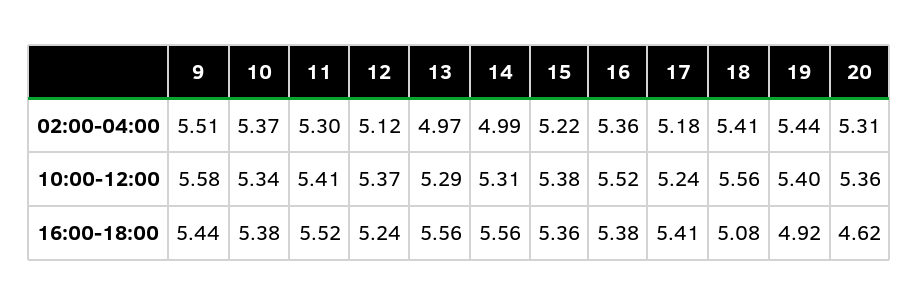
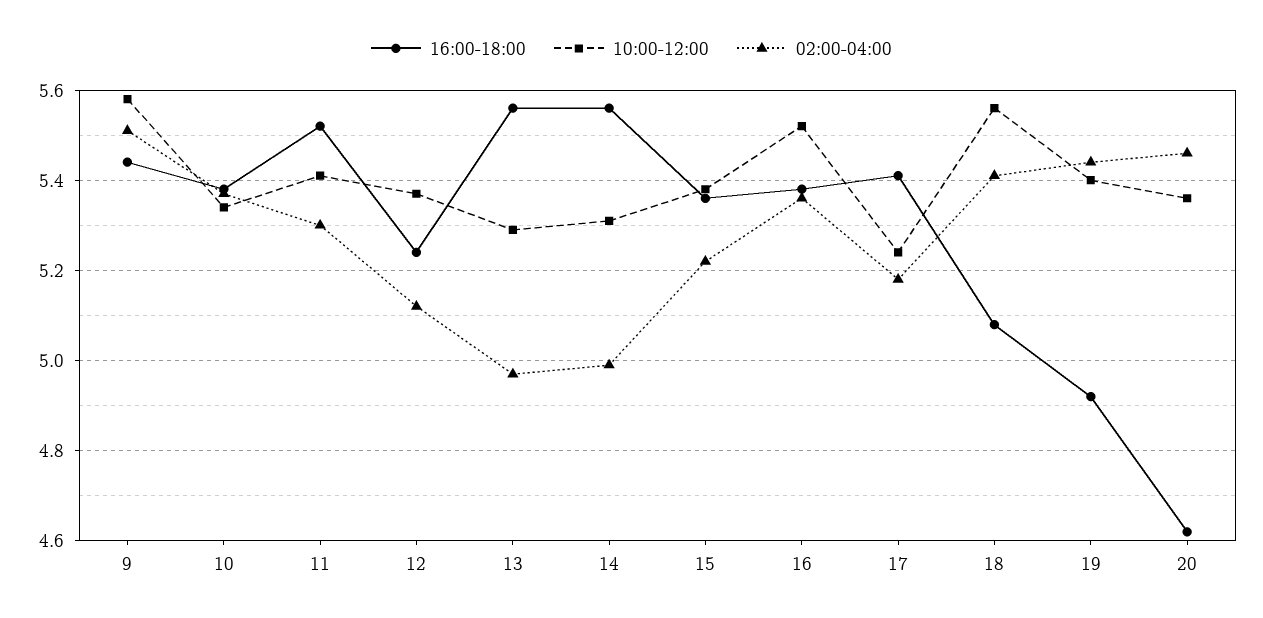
  {
    "02:00-04:00": {
      "9": 5.51,
      "10": 5.37,
      "11": 5.3,
      "12": 5.12,
      "13": 4.97,
      "14": 4.99,
      "15": 5.22,
      "16": 5.36,
      "17": 5.18,
      "18": 5.41,
      "19": 5.44,
-     "20": 5.31
+     "20": 5.45
    },
    "10:00-12:00": {
      "9": 5.58,
      "10": 5.34,
      "11": 5.41,
      "12": 5.37,
      "13": 5.29,
      "14": 5.31,
      "15": 5.38,
      "16": 5.52,
      "17": 5.24,
      "18": 5.56,
      "19": 5.4,
      "20": 5.36
    },
    "16:00-18:00": {
      "9": 5.44,
      "10": 5.38,
      "11": 5.52,
      "12": 5.24,
      "13": 5.56,
      "14": 5.56,
      "15": 5.36,
      "16": 5.38,
      "17": 5.41,
      "18": 5.08,
      "19": 4.92,
      "20": 4.62
    }
  }

